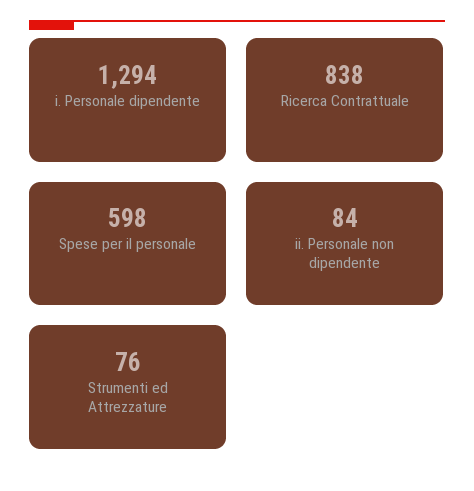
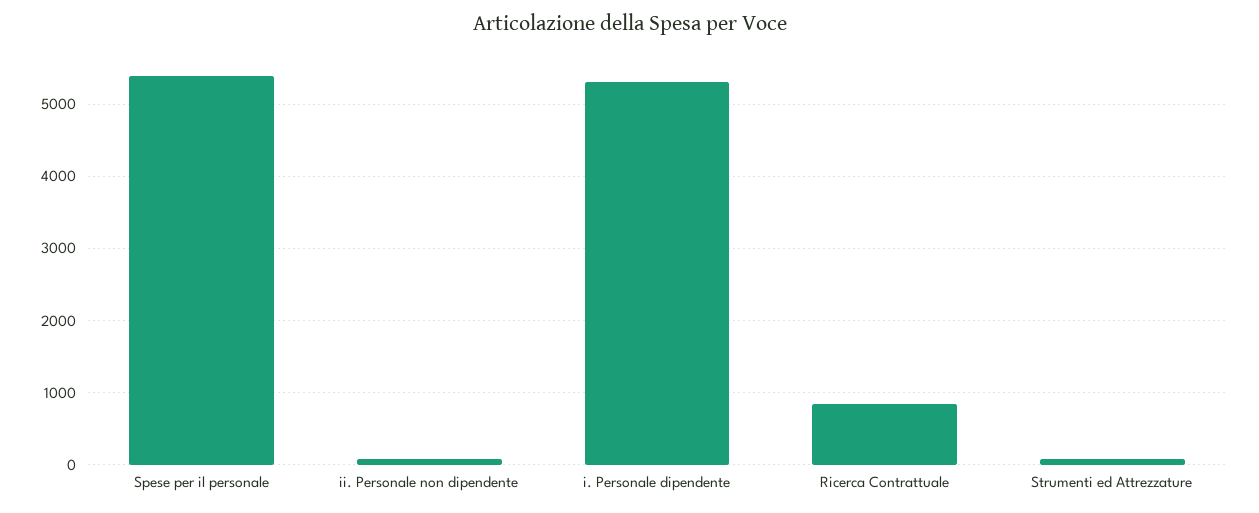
  {
-   "i. Personale dipendente": 1294,
+   "i. Personale dipendente": 5300,
    "Ricerca Contrattuale": 838,
-   "Spese per il personale": 598,
+   "Spese per il personale": 5400,
    "ii. Personale non dipendente": 84,
    "Strumenti ed Attrezzature": 76
  }

